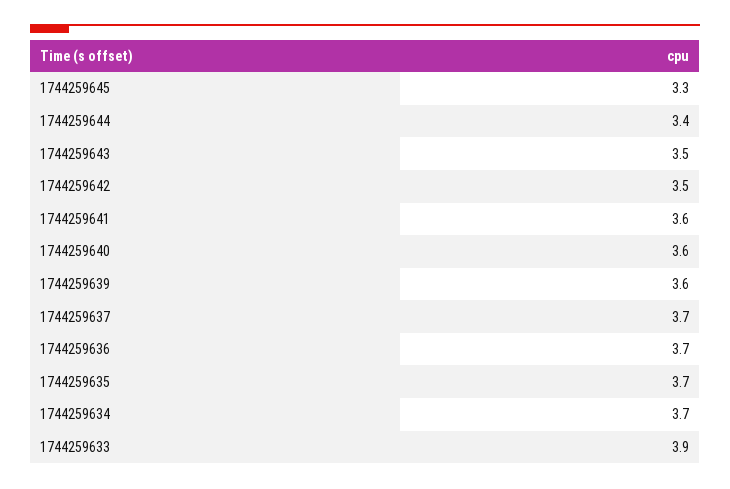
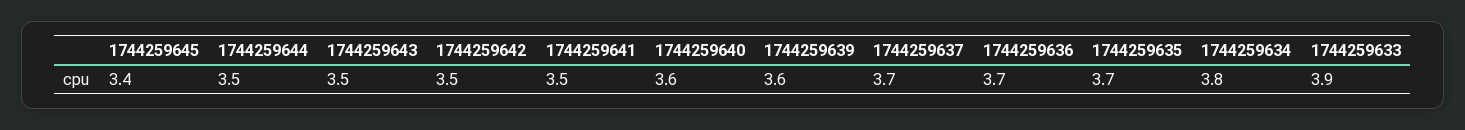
  {
-   "1744259645": 3.3,
+   "1744259645": 3.4,
-   "1744259644": 3.4,
+   "1744259644": 3.5,
    "1744259643": 3.5,
    "1744259642": 3.5,
-   "1744259641": 3.6,
+   "1744259641": 3.5,
    "1744259640": 3.6,
    "1744259639": 3.6,
    "1744259637": 3.7,
    "1744259636": 3.7,
    "1744259635": 3.7,
-   "1744259634": 3.7,
+   "1744259634": 3.8,
    "1744259633": 3.9
  }

